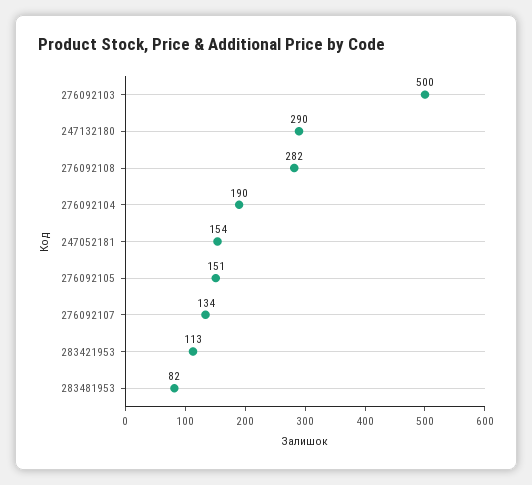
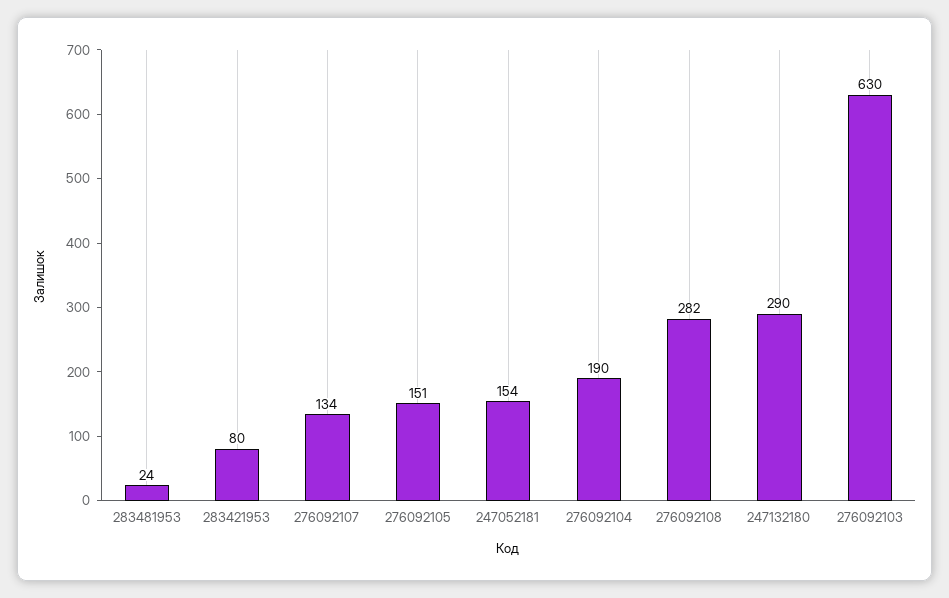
  {
-   "276092103": 500,
+   "276092103": 630,
    "247132180": 290,
    "276092108": 282,
    "276092104": 190,
    "247052181": 154,
    "276092105": 151,
    "276092107": 134,
-   "283421953": 113,
+   "283421953": 80,
-   "283481953": 82
+   "283481953": 24
  }

